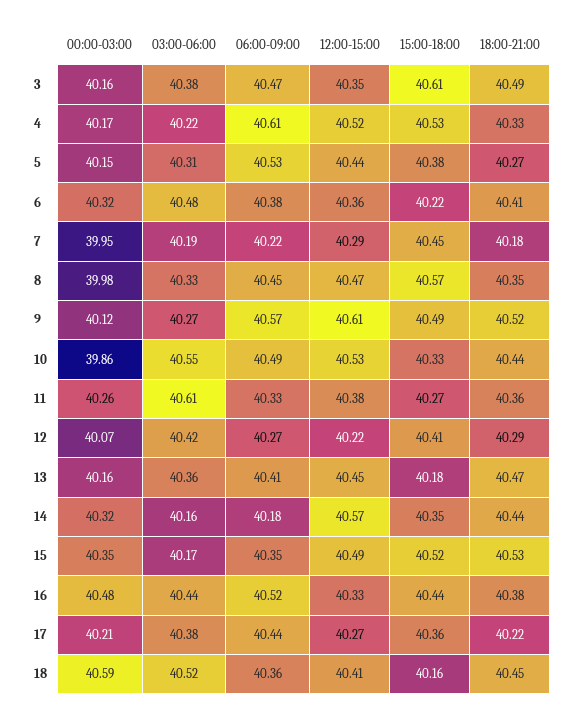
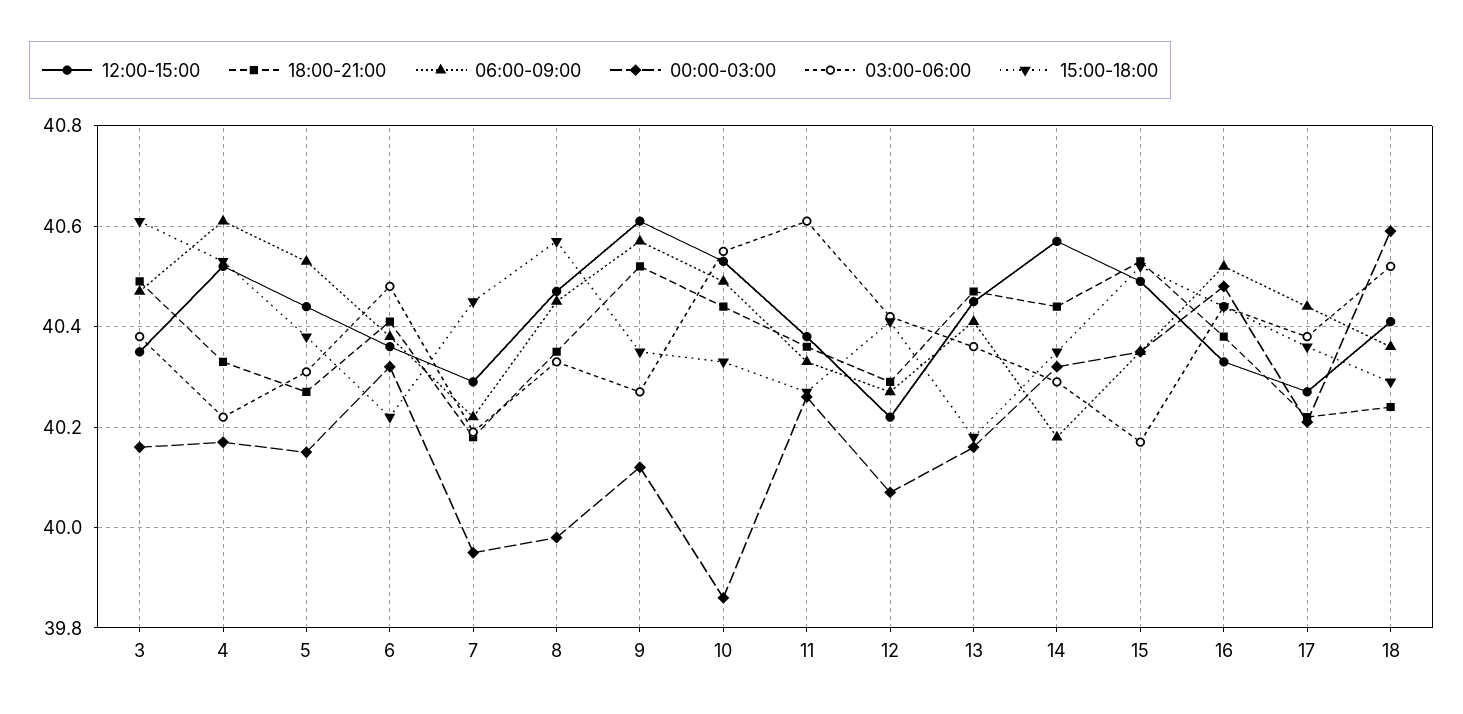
  {
    "00:00-03:00": {
      "3": 40.16,
      "4": 40.17,
      "5": 40.15,
      "6": 40.32,
      "7": 39.95,
      "8": 39.98,
      "9": 40.12,
      "10": 39.86,
      "11": 40.26,
      "12": 40.07,
      "13": 40.16,
      "14": 40.32,
      "15": 40.35,
      "16": 40.48,
      "17": 40.21,
      "18": 40.59
    },
    "03:00-06:00": {
      "3": 40.38,
      "4": 40.22,
      "5": 40.31,
      "6": 40.48,
      "7": 40.19,
      "8": 40.33,
      "9": 40.27,
      "10": 40.55,
      "11": 40.61,
      "12": 40.42,
      "13": 40.36,
-     "14": 40.16,
+     "14": 40.3,
      "15": 40.17,
      "16": 40.44,
      "17": 40.38,
      "18": 40.52
    },
    "06:00-09:00": {
      "3": 40.47,
      "4": 40.61,
      "5": 40.53,
      "6": 40.38,
      "7": 40.22,
      "8": 40.45,
      "9": 40.57,
      "10": 40.49,
      "11": 40.33,
      "12": 40.27,
      "13": 40.41,
      "14": 40.18,
      "15": 40.35,
      "16": 40.52,
      "17": 40.44,
      "18": 40.36
    },
    "12:00-15:00": {
      "3": 40.35,
      "4": 40.52,
      "5": 40.44,
      "6": 40.36,
      "7": 40.29,
      "8": 40.47,
      "9": 40.61,
      "10": 40.53,
      "11": 40.38,
      "12": 40.22,
      "13": 40.45,
      "14": 40.57,
      "15": 40.49,
      "16": 40.33,
      "17": 40.27,
      "18": 40.41
    },
    "15:00-18:00": {
      "3": 40.61,
      "4": 40.53,
      "5": 40.38,
      "6": 40.22,
      "7": 40.45,
      "8": 40.57,
-     "9": 40.49,
+     "9": 40.35,
      "10": 40.33,
      "11": 40.27,
      "12": 40.41,
      "13": 40.18,
      "14": 40.35,
      "15": 40.52,
      "16": 40.44,
      "17": 40.36,
-     "18": 40.16
+     "18": 40.3
    },
    "18:00-21:00": {
      "3": 40.49,
      "4": 40.33,
      "5": 40.27,
      "6": 40.41,
      "7": 40.18,
      "8": 40.35,
      "9": 40.52,
      "10": 40.44,
      "11": 40.36,
      "12": 40.29,
      "13": 40.47,
      "14": 40.44,
      "15": 40.53,
      "16": 40.38,
      "17": 40.22,
-     "18": 40.45
+     "18": 40.25
    }
  }

